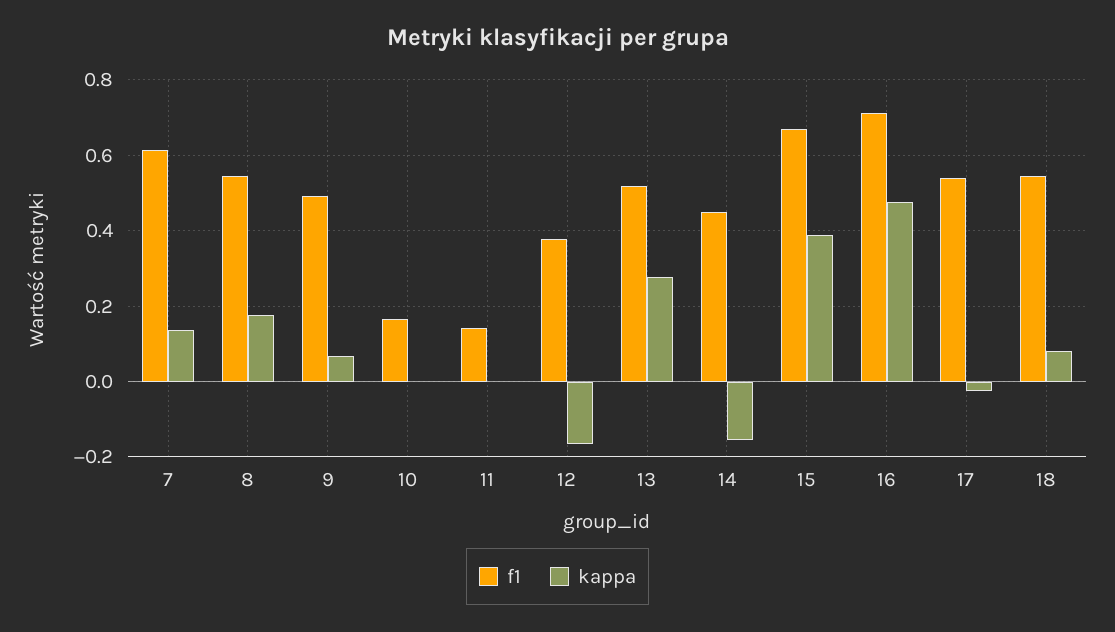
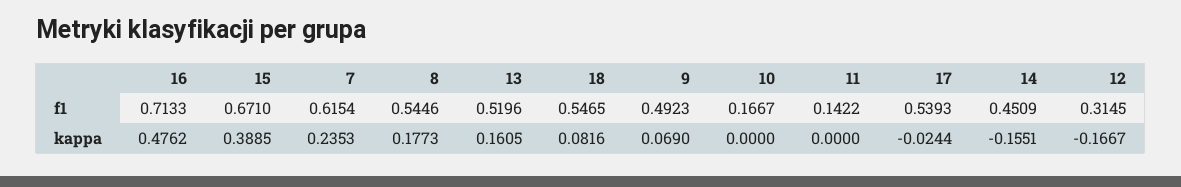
  {
    "f1": {
      "7": 0.6154,
      "8": 0.5446,
      "9": 0.4923,
      "10": 0.1667,
      "11": 0.1422,
-     "12": 0.38,
+     "12": 0.3145,
      "13": 0.5196,
      "14": 0.4509,
      "15": 0.671,
      "16": 0.7133,
      "17": 0.5393,
      "18": 0.5465
    },
    "kappa": {
-     "7": 0.14,
+     "7": 0.2353,
      "8": 0.1773,
      "9": 0.069,
      "10": 0,
      "11": 0,
      "12": -0.1667,
-     "13": 0.28,
+     "13": 0.1605,
      "14": -0.1551,
      "15": 0.3885,
      "16": 0.4762,
      "17": -0.0244,
      "18": 0.0816
    }
  }

